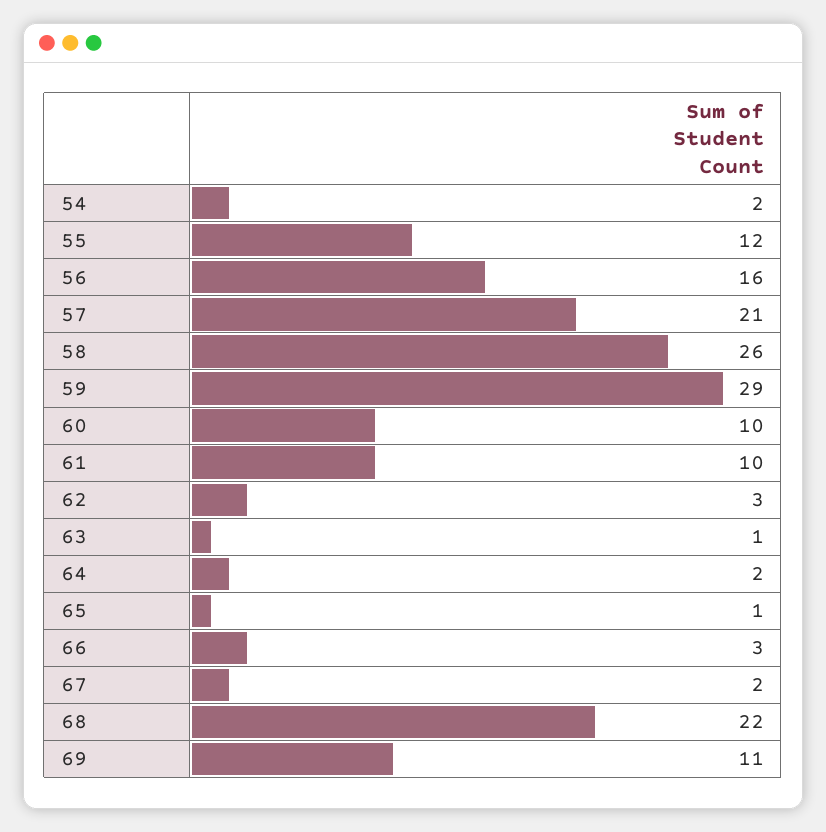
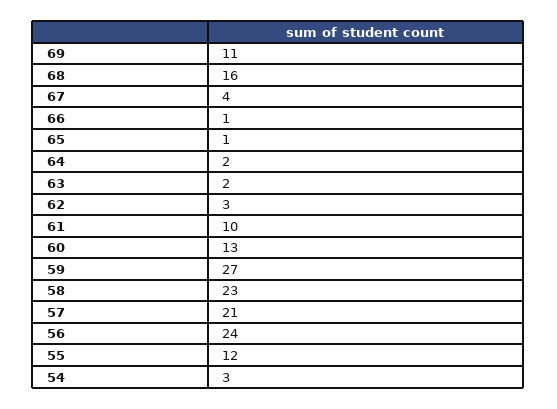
  {
-   "54": 2,
+   "54": 3,
    "55": 12,
-   "56": 16,
+   "56": 24,
    "57": 21,
-   "58": 26,
+   "58": 23,
-   "59": 29,
+   "59": 27,
-   "60": 10,
+   "60": 13,
    "61": 10,
    "62": 3,
-   "63": 1,
+   "63": 2,
    "64": 2,
    "65": 1,
-   "66": 3,
+   "66": 1,
-   "67": 2,
+   "67": 4,
-   "68": 22,
+   "68": 16,
    "69": 11
  }

